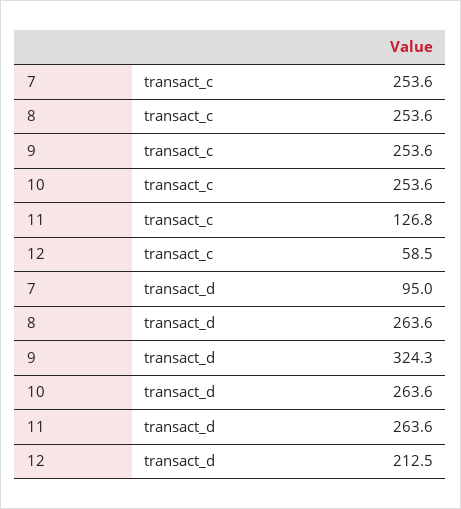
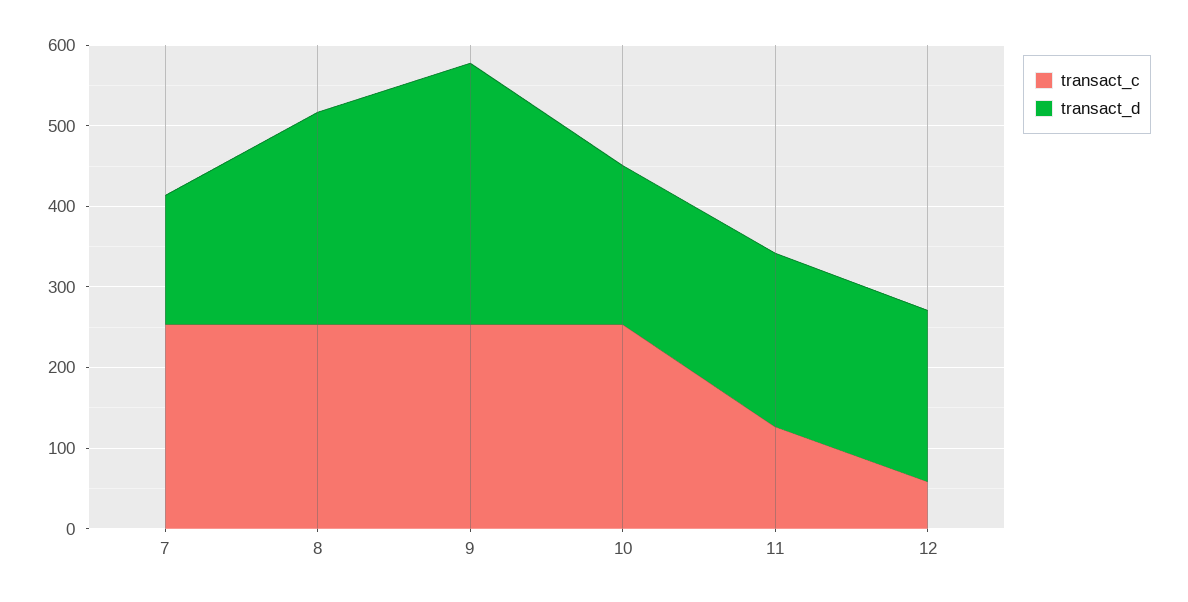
  {
    "transact_c": {
      "7": 253.6,
      "8": 253.6,
      "9": 253.6,
      "10": 253.6,
      "11": 126.8,
      "12": 58.5
    },
    "transact_d": {
-     "7": 95,
+     "7": 160,
      "8": 263.6,
      "9": 324.3,
-     "10": 263.6,
+     "10": 200,
-     "11": 263.6,
+     "11": 220,
      "12": 212.5
    }
  }

